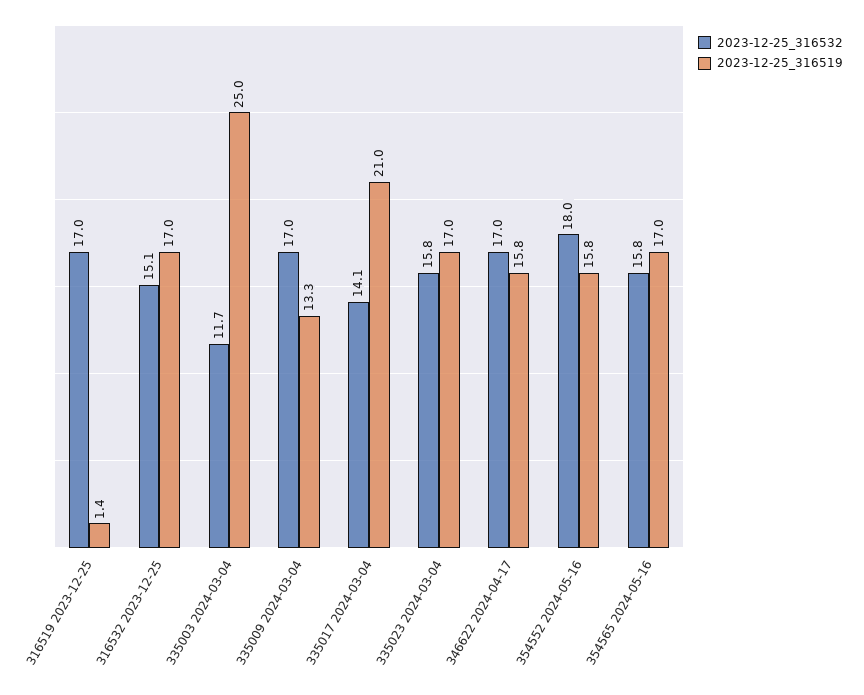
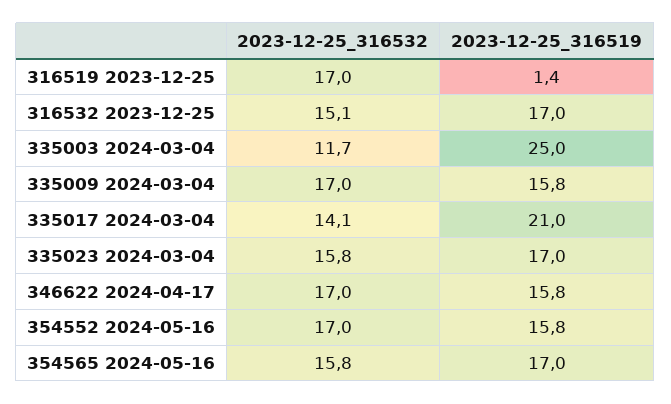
  {
    "2023-12-25_316532": {
      "316519 2023-12-25": 17,
      "316532 2023-12-25": 15.1,
      "335003 2024-03-04": 11.7,
      "335009 2024-03-04": 17,
      "335017 2024-03-04": 14.1,
      "335023 2024-03-04": 15.8,
      "346622 2024-04-17": 17,
-     "354552 2024-05-16": 18,
+     "354552 2024-05-16": 17,
      "354565 2024-05-16": 15.8
    },
    "2023-12-25_316519": {
      "316519 2023-12-25": 1.4,
      "316532 2023-12-25": 17,
      "335003 2024-03-04": 25,
-     "335009 2024-03-04": 13.3,
+     "335009 2024-03-04": 15.8,
      "335017 2024-03-04": 21,
      "335023 2024-03-04": 17,
      "346622 2024-04-17": 15.8,
      "354552 2024-05-16": 15.8,
      "354565 2024-05-16": 17
    }
  }

